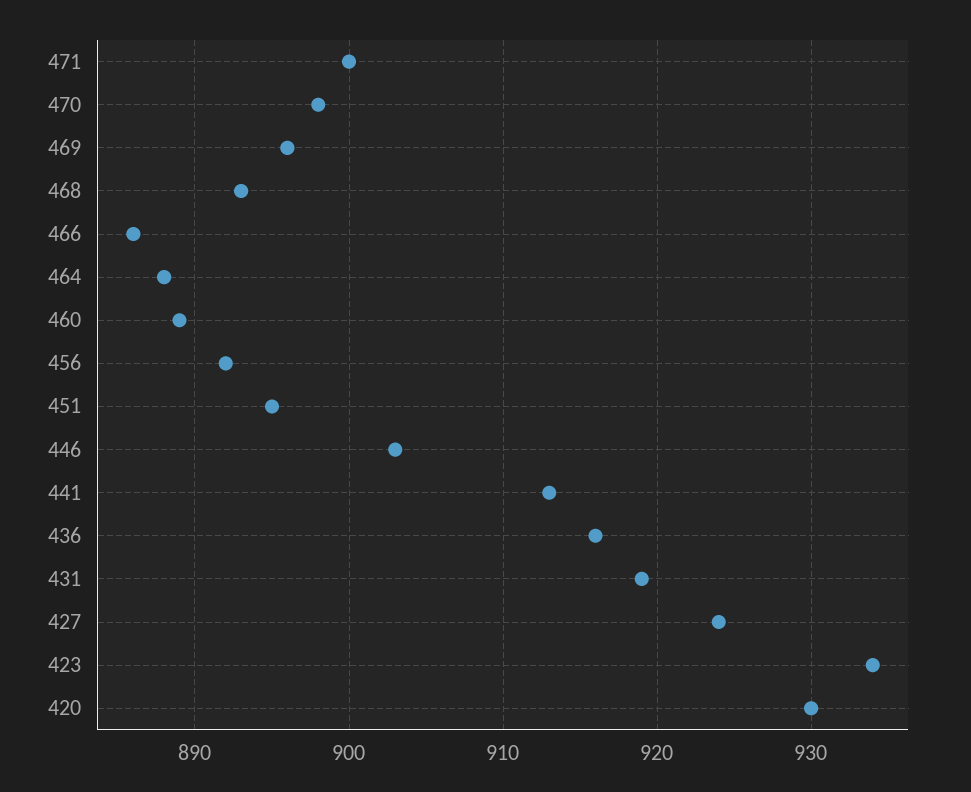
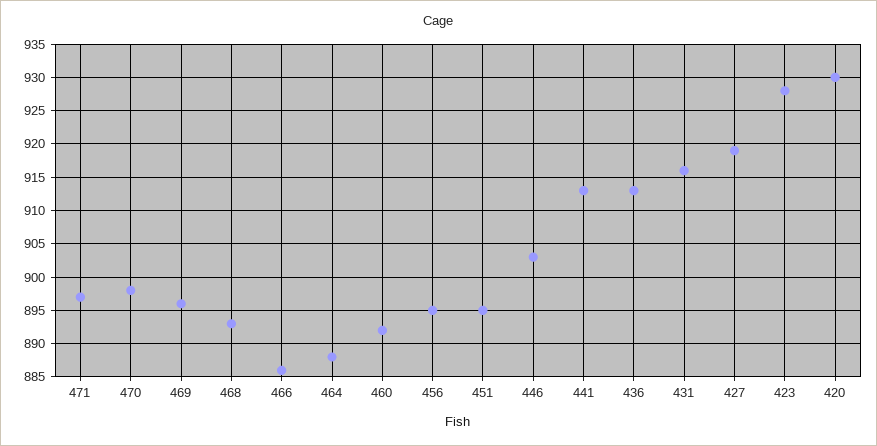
  {
-   "471": 900,
+   "471": 897,
    "470": 898,
    "469": 896,
    "468": 893,
    "466": 886,
    "464": 888,
-   "460": 889,
+   "460": 892,
-   "456": 892,
+   "456": 895,
    "451": 895,
    "446": 903,
    "441": 913,
-   "436": 916,
+   "436": 913,
-   "431": 919,
+   "431": 916,
-   "427": 924,
+   "427": 919,
-   "423": 934,
+   "423": 928,
    "420": 930
  }

